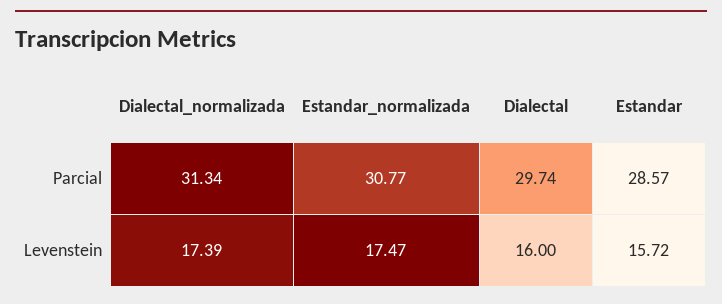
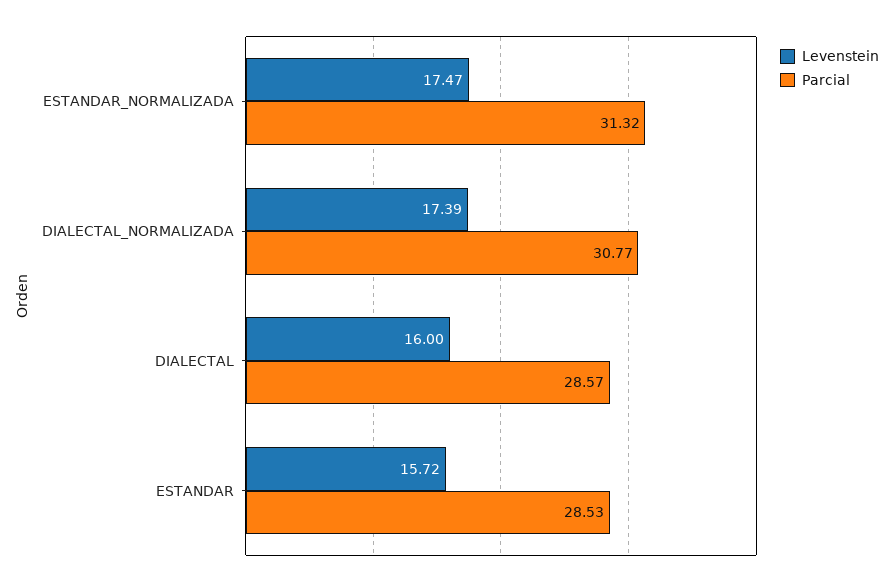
  {
    "Parcial": {
-     "Dialectal_normalizada": 31.34,
+     "Dialectal_normalizada": 30.77,
-     "Estandar_normalizada": 30.77,
+     "Estandar_normalizada": 31.32,
-     "Dialectal": 29.74,
+     "Dialectal": 28.57,
-     "Estandar": 28.57
+     "Estandar": 28.53
    },
    "Levenstein": {
      "Dialectal_normalizada": 17.39,
      "Estandar_normalizada": 17.47,
      "Dialectal": 16,
      "Estandar": 15.72
    }
  }

